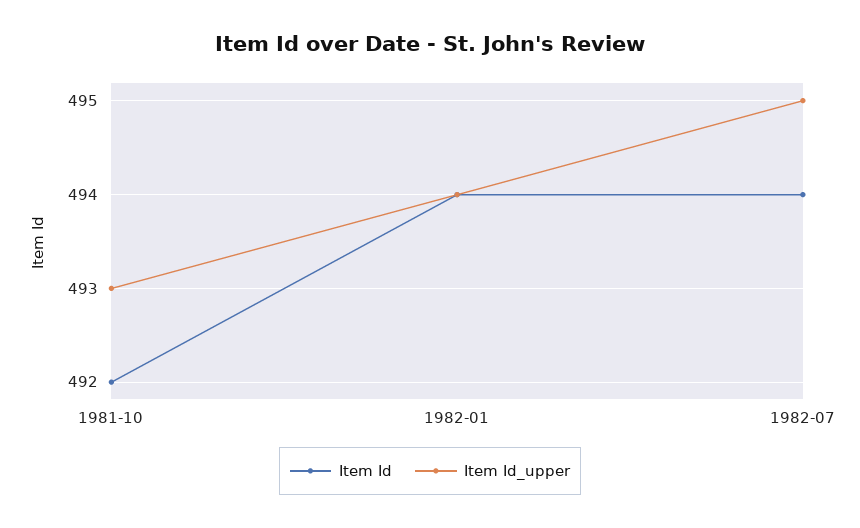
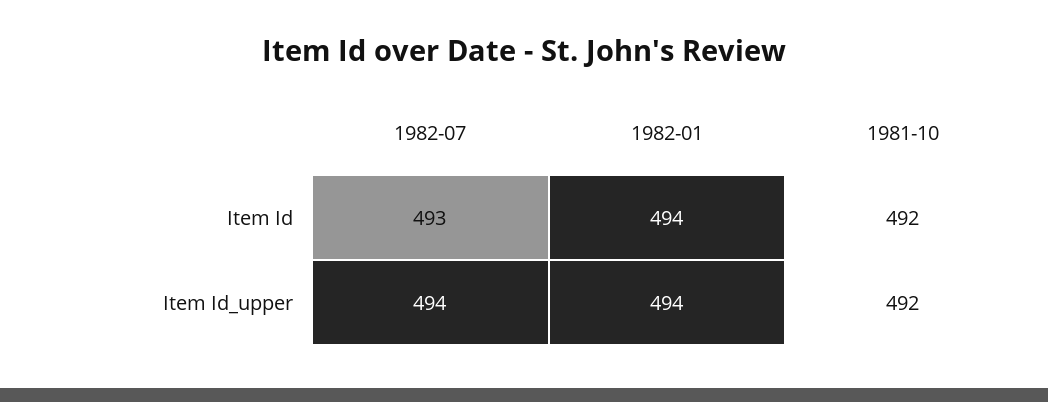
  {
    "Item Id": {
      "1981-10": 492,
      "1982-01": 494,
-     "1982-07": 494
+     "1982-07": 493
    },
    "Item Id_upper": {
-     "1981-10": 493,
+     "1981-10": 492,
      "1982-01": 494,
-     "1982-07": 495
+     "1982-07": 494
    }
  }

